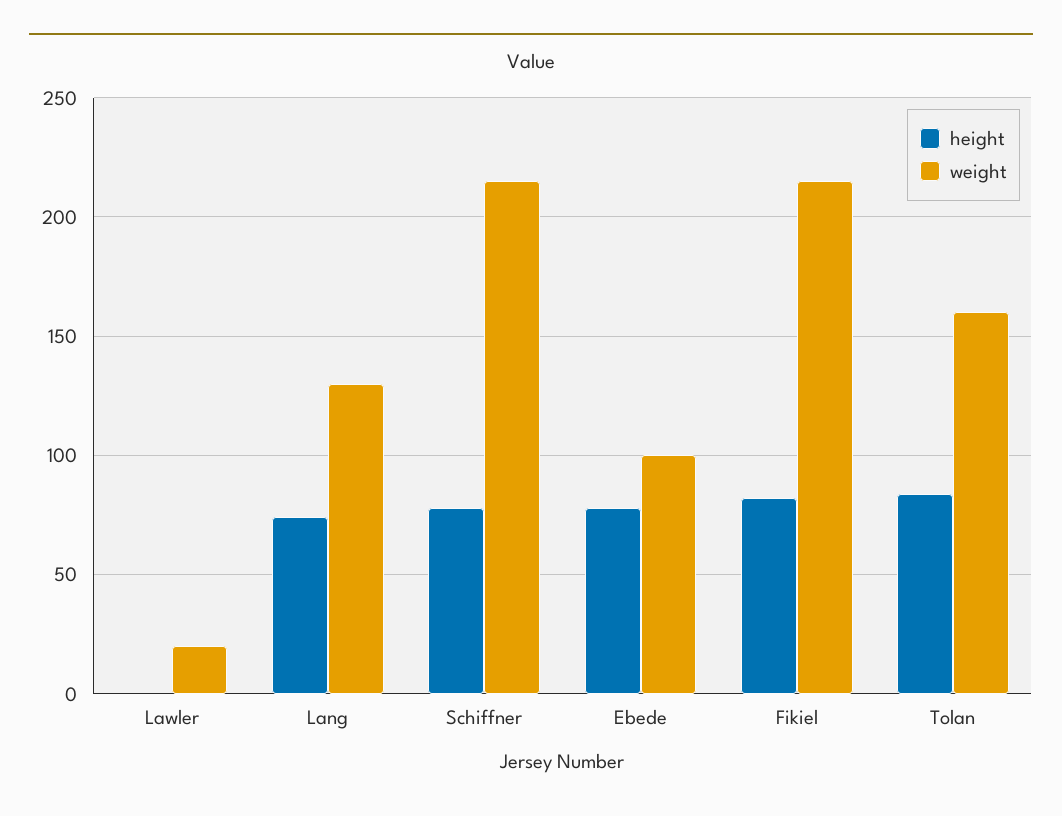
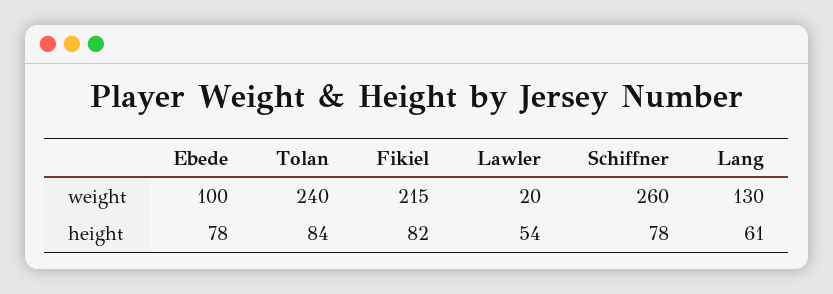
  {
    "height": {
-     "Lawler": 0,
+     "Lawler": 54,
-     "Lang": 75,
+     "Lang": 61,
      "Schiffner": 78,
      "Ebede": 78,
      "Fikiel": 82,
      "Tolan": 84
    },
    "weight": {
      "Lawler": 20,
      "Lang": 130,
-     "Schiffner": 215,
+     "Schiffner": 260,
      "Ebede": 100,
      "Fikiel": 215,
-     "Tolan": 160
+     "Tolan": 240
    }
  }

